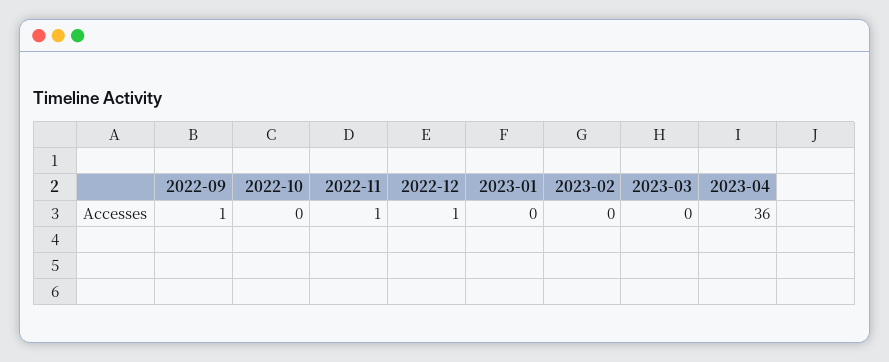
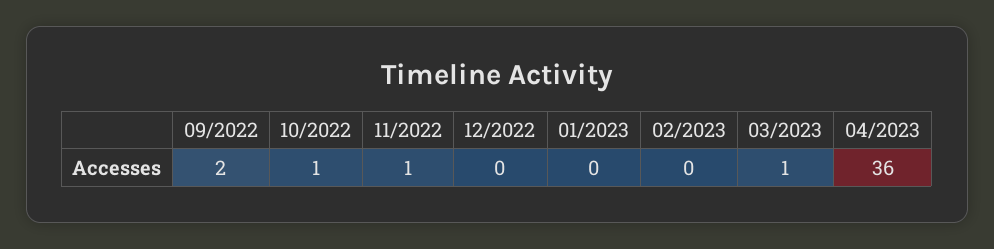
  {
-   "2022-09": 1,
+   "2022-09": 2,
-   "2022-10": 0,
+   "2022-10": 1,
    "2022-11": 1,
-   "2022-12": 1,
+   "2022-12": 0,
    "2023-01": 0,
    "2023-02": 0,
-   "2023-03": 0,
+   "2023-03": 1,
    "2023-04": 36
  }

